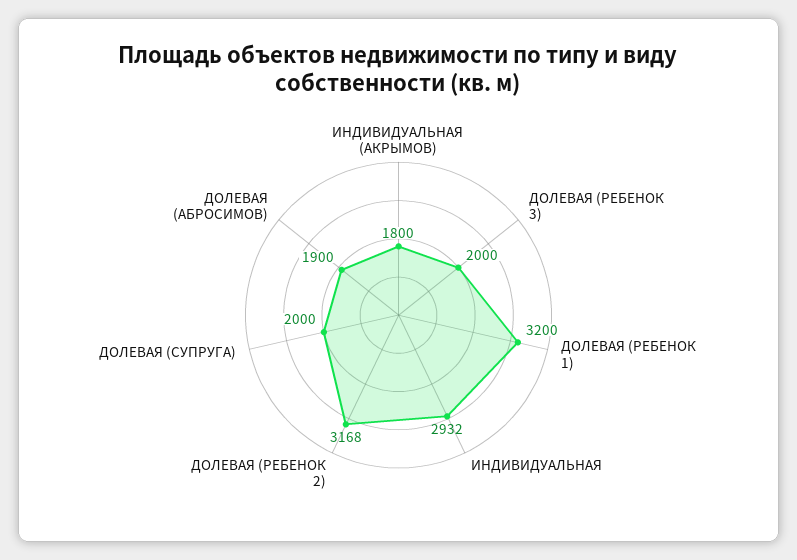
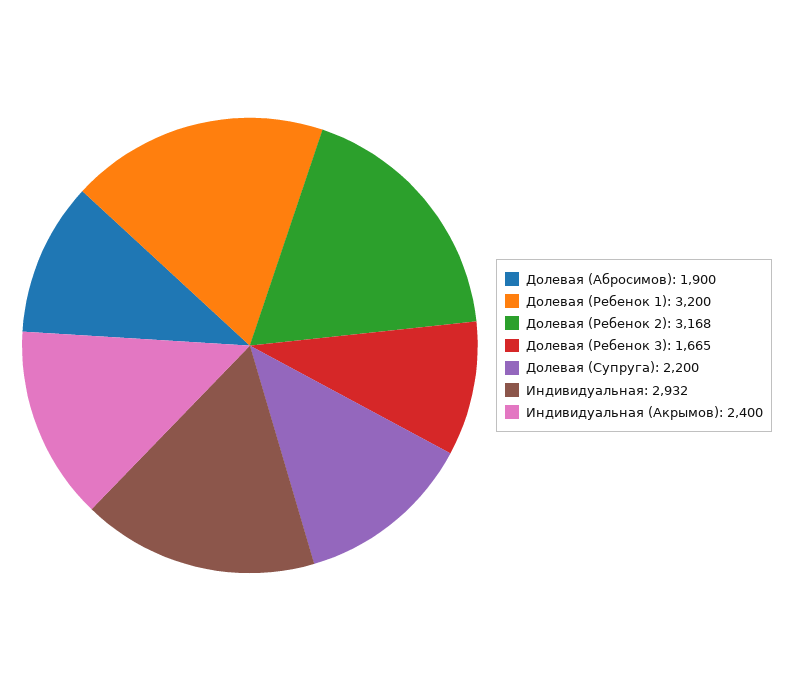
  {
-   "ИНДИВИДУАЛЬНАЯ (АКРЫМОВ)": 1800,
+   "ИНДИВИДУАЛЬНАЯ (АКРЫМОВ)": 2400,
-   "ДОЛЕВАЯ (РЕБЕНОК 3)": 2000,
+   "ДОЛЕВАЯ (РЕБЕНОК 3)": 1665,
    "ДОЛЕВАЯ (РЕБЕНОК 1)": 3200,
    "ИНДИВИДУАЛЬНАЯ": 2932,
    "ДОЛЕВАЯ (РЕБЕНОК 2)": 3168,
-   "ДОЛЕВАЯ (СУПРУГА)": 2000,
+   "ДОЛЕВАЯ (СУПРУГА)": 2200,
    "ДОЛЕВАЯ (АБРОСИМОВ)": 1900
  }

